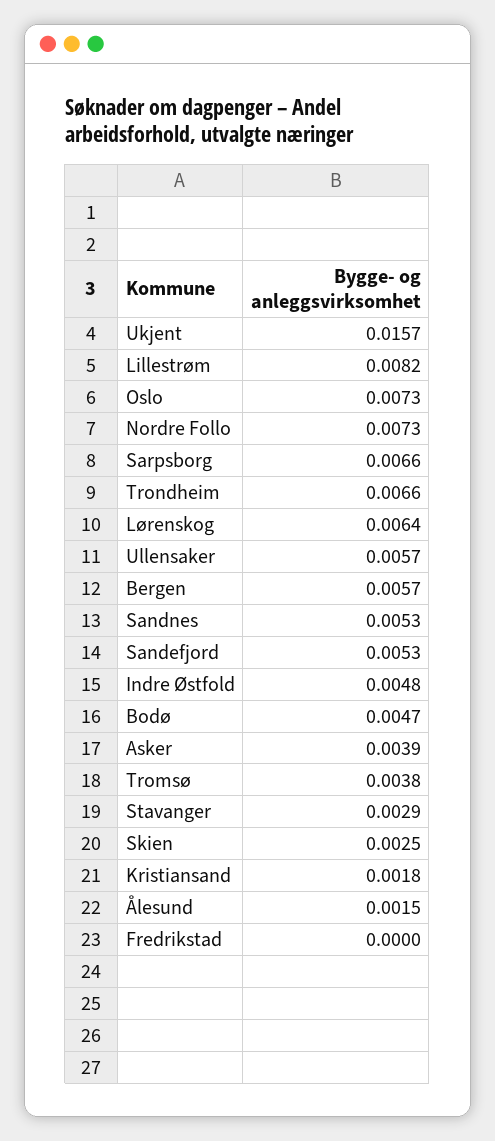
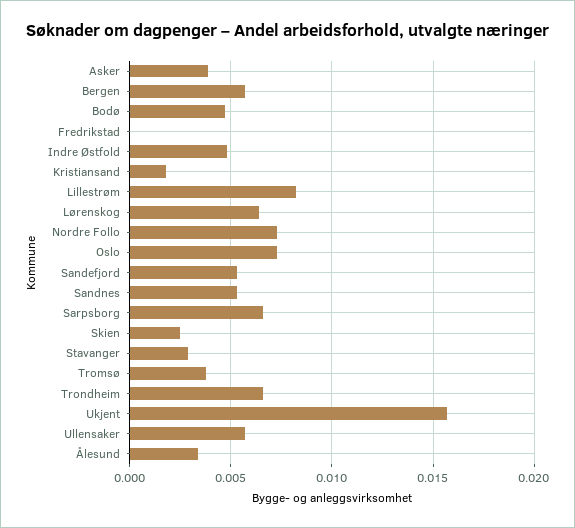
  {
    "Ukjent": 0.0157,
    "Lillestrøm": 0.0082,
    "Oslo": 0.0073,
    "Nordre Follo": 0.0073,
    "Sarpsborg": 0.0066,
    "Trondheim": 0.0066,
    "Lørenskog": 0.0064,
    "Ullensaker": 0.0057,
    "Bergen": 0.0057,
    "Sandnes": 0.0053,
    "Sandefjord": 0.0053,
    "Indre Østfold": 0.0048,
    "Bodø": 0.0047,
    "Asker": 0.0039,
    "Tromsø": 0.0038,
    "Stavanger": 0.0029,
    "Skien": 0.0025,
    "Kristiansand": 0.0018,
-   "Ålesund": 0.0015,
+   "Ålesund": 0.0035,
    "Fredrikstad": 0
  }

